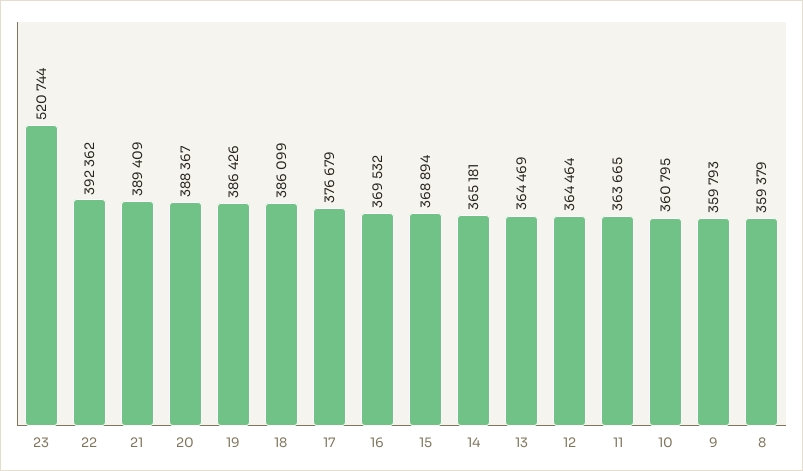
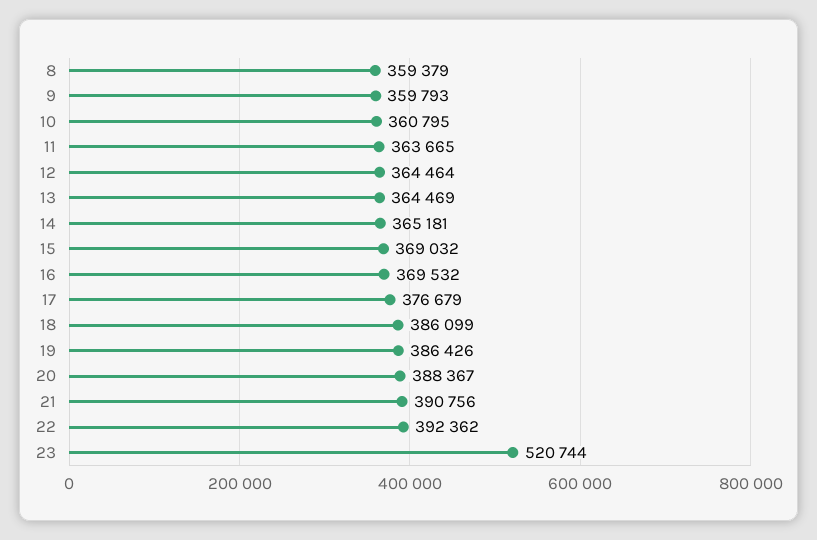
  {
    "23": 520744,
    "22": 392362,
-   "21": 389409,
+   "21": 390756,
    "20": 388367,
    "19": 386426,
    "18": 386099,
    "17": 376679,
    "16": 369532,
-   "15": 368894,
+   "15": 369032,
    "14": 365181,
    "13": 364469,
    "12": 364464,
    "11": 363665,
    "10": 360795,
    "9": 359793,
    "8": 359379
  }

